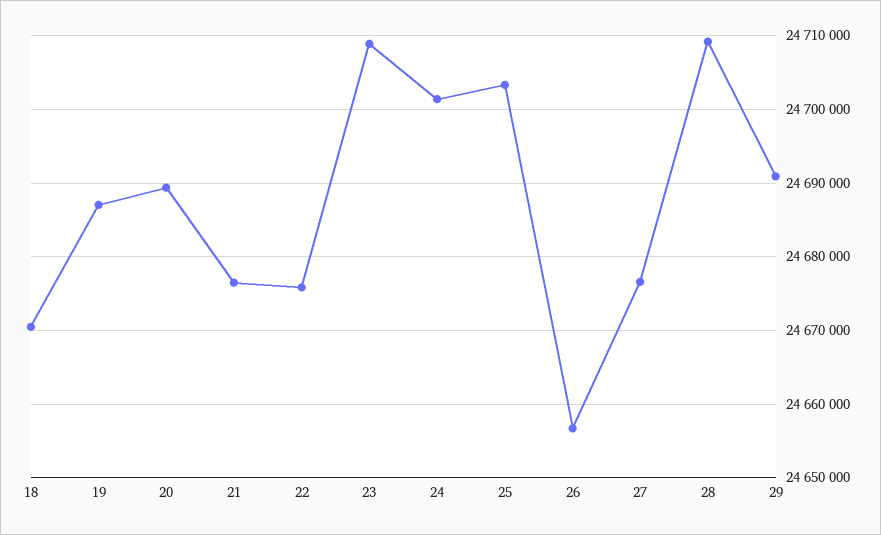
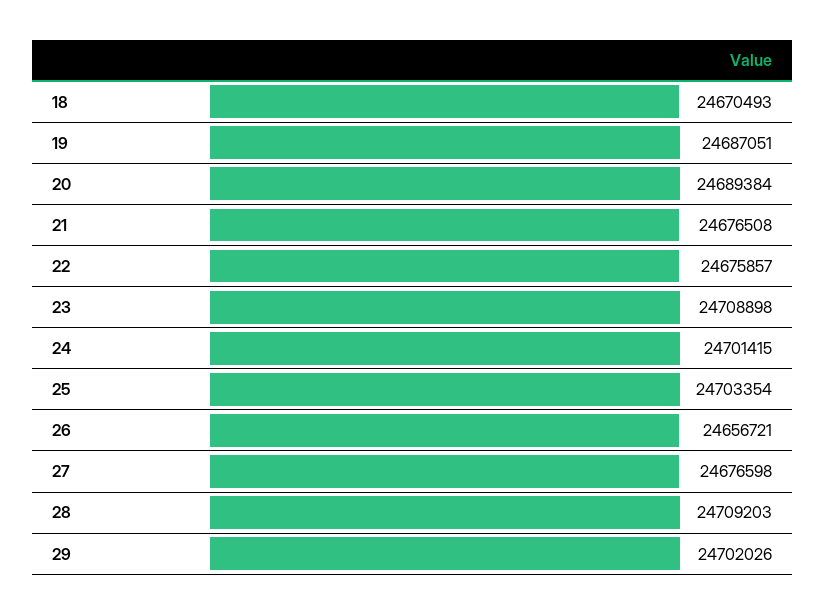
  {
    "18": 24670493,
    "19": 24687051,
    "20": 24689384,
    "21": 24676508,
    "22": 24675857,
    "23": 24708898,
    "24": 24701415,
    "25": 24703354,
    "26": 24656721,
    "27": 24676598,
    "28": 24709203,
-   "29": 24691000
+   "29": 24702026
  }

